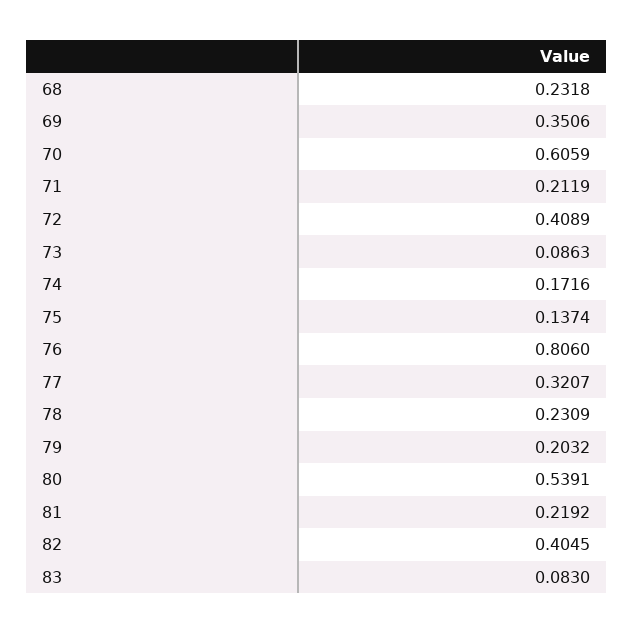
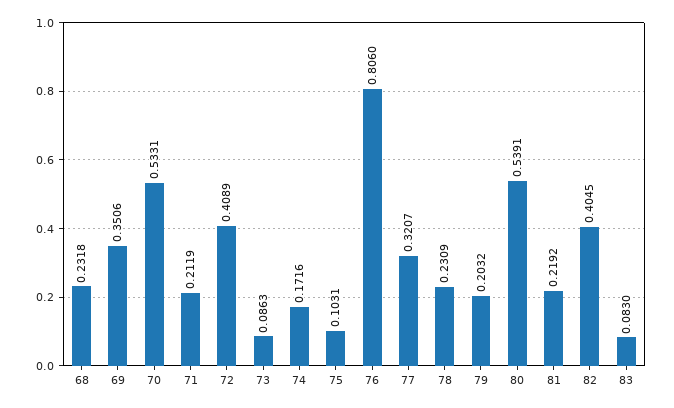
  {
    "68": 0.2318,
    "69": 0.3506,
-   "70": 0.6059,
+   "70": 0.5331,
    "71": 0.2119,
    "72": 0.4089,
    "73": 0.0863,
    "74": 0.1716,
-   "75": 0.1374,
+   "75": 0.1031,
    "76": 0.806,
    "77": 0.3207,
    "78": 0.2309,
    "79": 0.2032,
    "80": 0.5391,
    "81": 0.2192,
    "82": 0.4045,
    "83": 0.083
  }

